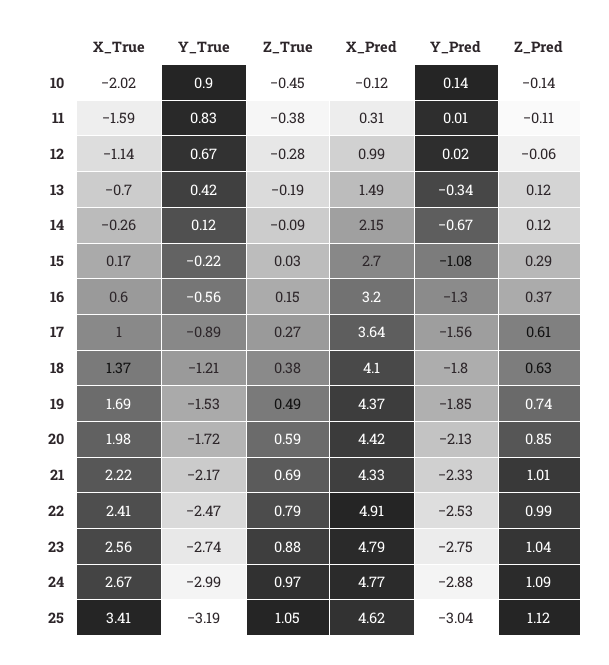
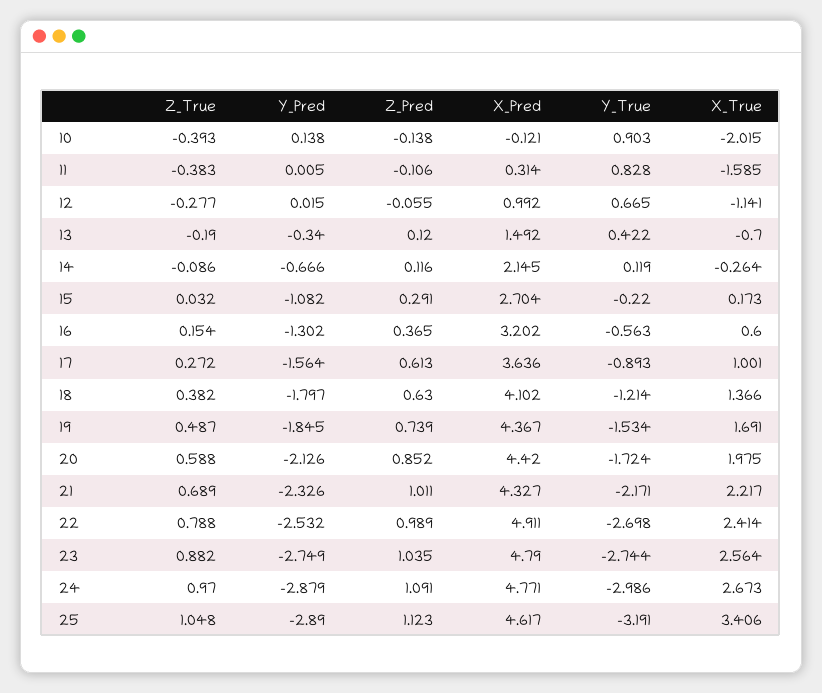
  {
    "X_True": {
      "10": -2.015,
      "11": -1.585,
      "12": -1.141,
      "13": -0.7,
      "14": -0.264,
      "15": 0.173,
      "16": 0.6,
      "17": 1.001,
      "18": 1.366,
      "19": 1.691,
      "20": 1.975,
      "21": 2.217,
      "22": 2.414,
      "23": 2.564,
      "24": 2.673,
      "25": 3.406
    },
    "Y_True": {
      "10": 0.903,
      "11": 0.828,
      "12": 0.665,
      "13": 0.422,
      "14": 0.119,
      "15": -0.22,
      "16": -0.563,
      "17": -0.893,
      "18": -1.214,
      "19": -1.534,
      "20": -1.724,
      "21": -2.171,
-     "22": -2.47,
+     "22": -2.698,
      "23": -2.744,
      "24": -2.986,
      "25": -3.191
    },
    "Z_True": {
-     "10": -0.45,
+     "10": -0.393,
      "11": -0.383,
      "12": -0.277,
      "13": -0.19,
      "14": -0.086,
      "15": 0.032,
      "16": 0.154,
      "17": 0.272,
      "18": 0.382,
      "19": 0.487,
      "20": 0.588,
      "21": 0.689,
      "22": 0.788,
      "23": 0.882,
      "24": 0.97,
      "25": 1.048
    },
    "X_Pred": {
      "10": -0.121,
      "11": 0.314,
      "12": 0.992,
      "13": 1.492,
      "14": 2.145,
      "15": 2.704,
      "16": 3.202,
      "17": 3.636,
      "18": 4.102,
      "19": 4.367,
      "20": 4.42,
      "21": 4.327,
      "22": 4.911,
      "23": 4.79,
      "24": 4.771,
      "25": 4.617
    },
    "Y_Pred": {
      "10": 0.138,
      "11": 0.005,
      "12": 0.015,
      "13": -0.34,
      "14": -0.666,
      "15": -1.082,
      "16": -1.302,
      "17": -1.564,
      "18": -1.797,
      "19": -1.845,
      "20": -2.126,
      "21": -2.326,
      "22": -2.532,
      "23": -2.749,
      "24": -2.879,
-     "25": -3.04
+     "25": -2.89
    },
    "Z_Pred": {
      "10": -0.138,
      "11": -0.106,
      "12": -0.055,
      "13": 0.12,
      "14": 0.116,
      "15": 0.291,
      "16": 0.365,
      "17": 0.613,
      "18": 0.63,
      "19": 0.739,
      "20": 0.852,
      "21": 1.011,
      "22": 0.989,
      "23": 1.035,
      "24": 1.091,
      "25": 1.123
    }
  }

